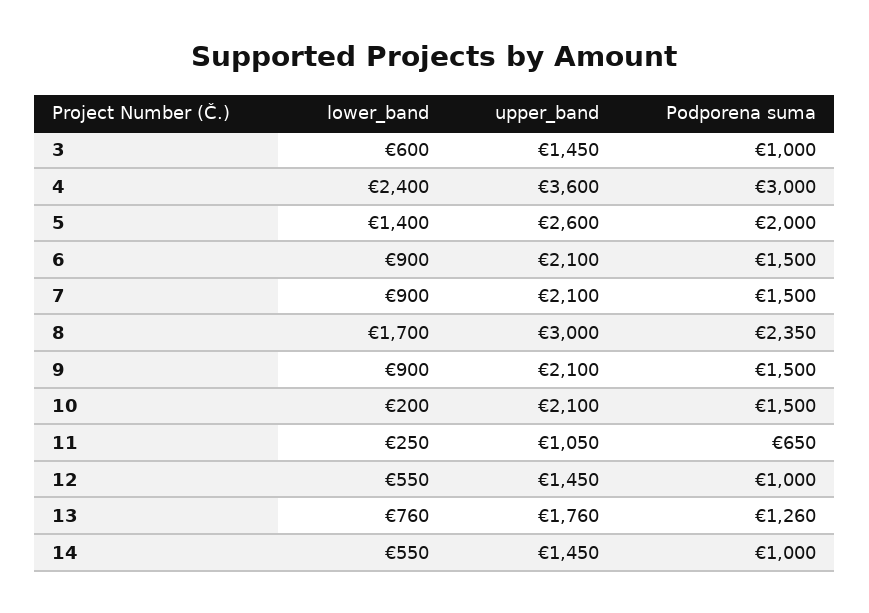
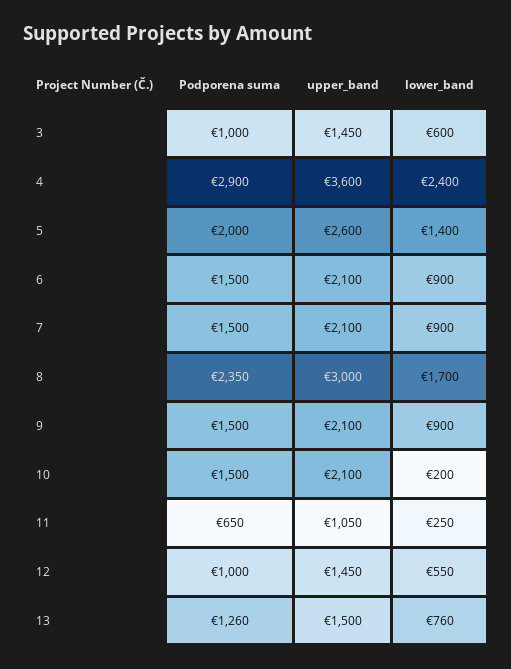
  {
    "lower_band": {
      "3": 600,
      "4": 2400,
      "5": 1400,
      "6": 900,
      "7": 900,
      "8": 1700,
      "9": 900,
      "10": 200,
      "11": 250,
      "12": 550,
-     "13": 760,
+     "13": 760
-     "14": 550
    },
    "upper_band": {
      "3": 1450,
      "4": 3600,
      "5": 2600,
      "6": 2100,
      "7": 2100,
      "8": 3000,
      "9": 2100,
      "10": 2100,
      "11": 1050,
      "12": 1450,
-     "13": 1760,
+     "13": 1500
-     "14": 1450
    },
    "Podporena suma": {
      "3": 1000,
-     "4": 3000,
+     "4": 2900,
      "5": 2000,
      "6": 1500,
      "7": 1500,
      "8": 2350,
      "9": 1500,
      "10": 1500,
      "11": 650,
      "12": 1000,
-     "13": 1260,
+     "13": 1260
-     "14": 1000
    }
  }

